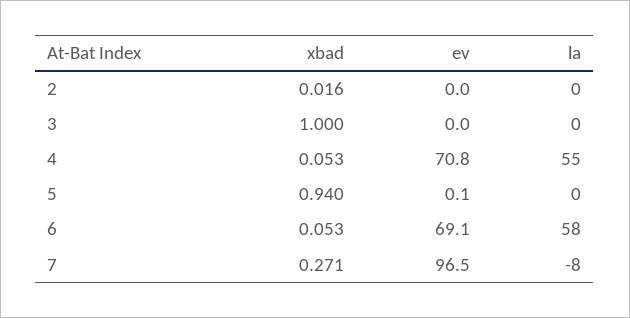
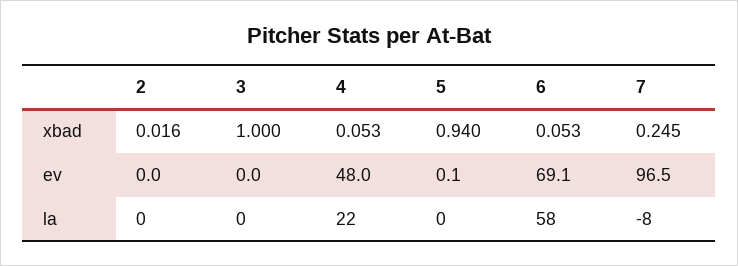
  {
    "xbad": {
      "2": 0.016,
      "3": 1,
      "4": 0.053,
      "5": 0.94,
      "6": 0.053,
-     "7": 0.271
+     "7": 0.245
    },
    "ev": {
      "2": 0,
      "3": 0,
-     "4": 70.8,
+     "4": 48,
      "5": 0.1,
      "6": 69.1,
      "7": 96.5
    },
    "la": {
      "2": 0,
      "3": 0,
-     "4": 55,
+     "4": 22,
      "5": 0,
      "6": 58,
      "7": -8
    }
  }

